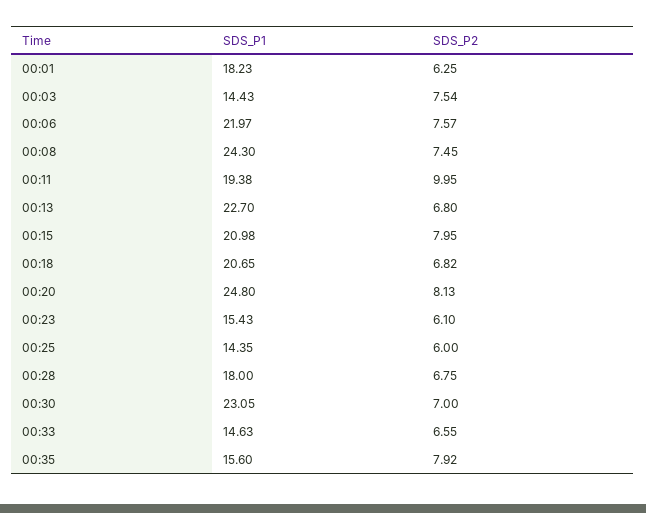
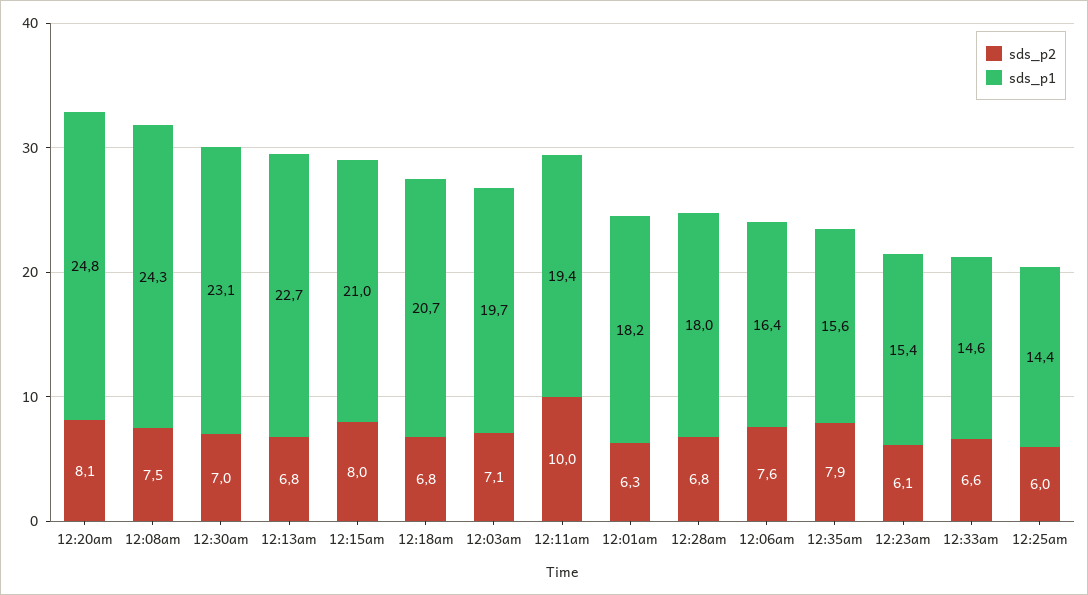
  {
    "SDS_P1": {
      "00:01": 18.23,
-     "00:03": 14.43,
+     "00:03": 19.7,
-     "00:06": 21.97,
+     "00:06": 16.4,
      "00:08": 24.3,
      "00:11": 19.38,
      "00:13": 22.7,
      "00:15": 20.98,
      "00:18": 20.65,
      "00:20": 24.8,
      "00:23": 15.43,
      "00:25": 14.35,
      "00:28": 18,
      "00:30": 23.05,
      "00:33": 14.63,
      "00:35": 15.6
    },
    "SDS_P2": {
      "00:01": 6.25,
-     "00:03": 7.54,
+     "00:03": 7.1,
      "00:06": 7.57,
      "00:08": 7.45,
      "00:11": 9.95,
      "00:13": 6.8,
      "00:15": 7.95,
      "00:18": 6.82,
      "00:20": 8.13,
      "00:23": 6.1,
      "00:25": 6,
      "00:28": 6.75,
      "00:30": 7,
      "00:33": 6.55,
      "00:35": 7.92
    }
  }

